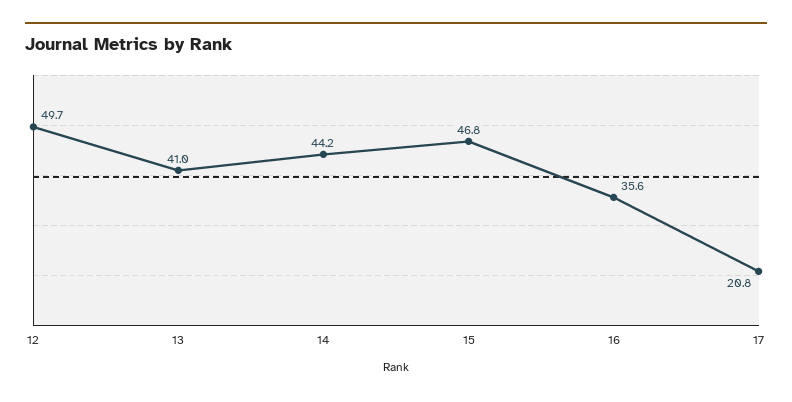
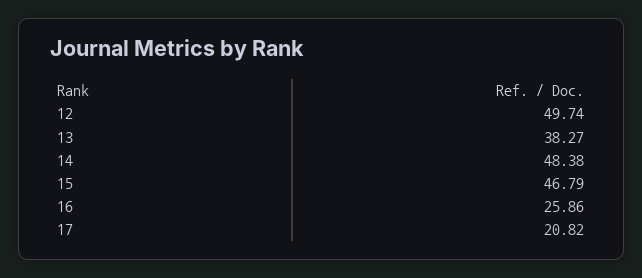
  {
    "12": 49.74,
-   "13": 41,
+   "13": 38.27,
-   "14": 44.2,
+   "14": 48.38,
    "15": 46.79,
-   "16": 35.6,
+   "16": 25.86,
    "17": 20.82
  }

